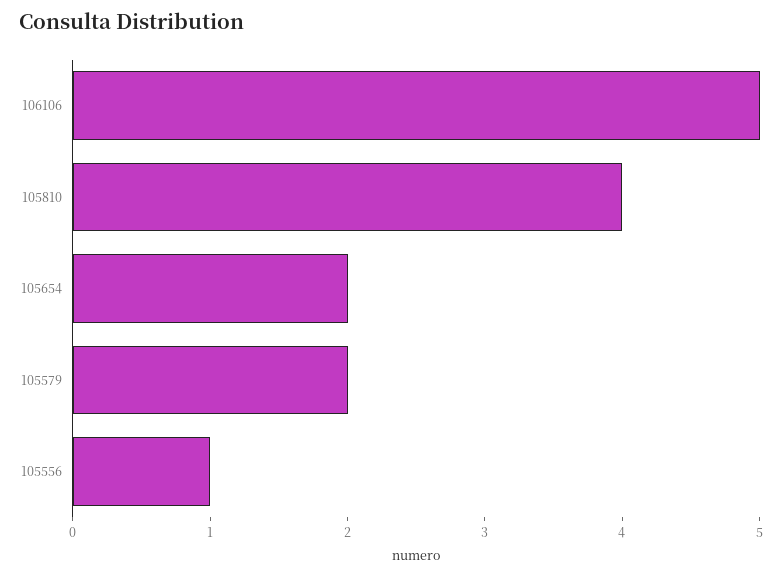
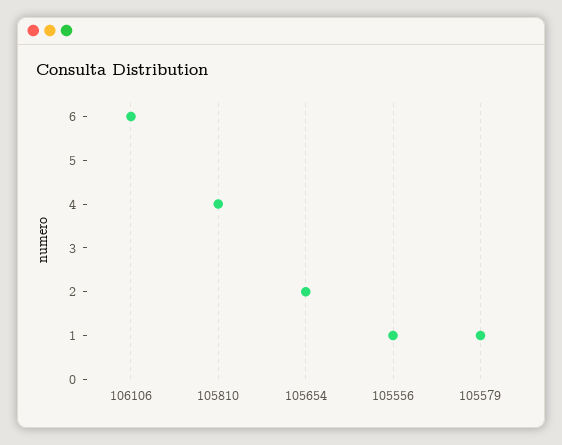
  {
-   "106106": 5,
+   "106106": 6,
    "105810": 4,
    "105654": 2,
-   "105579": 2,
+   "105579": 1,
    "105556": 1
  }

